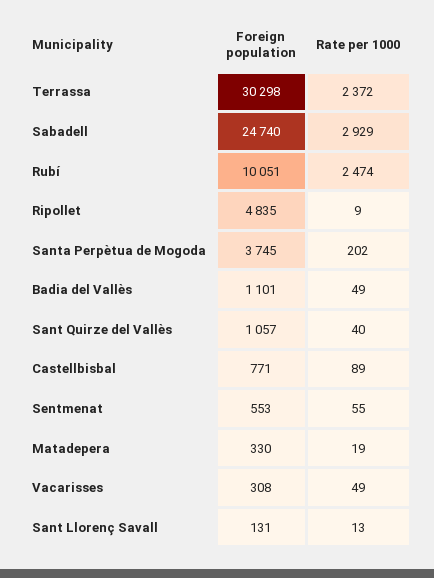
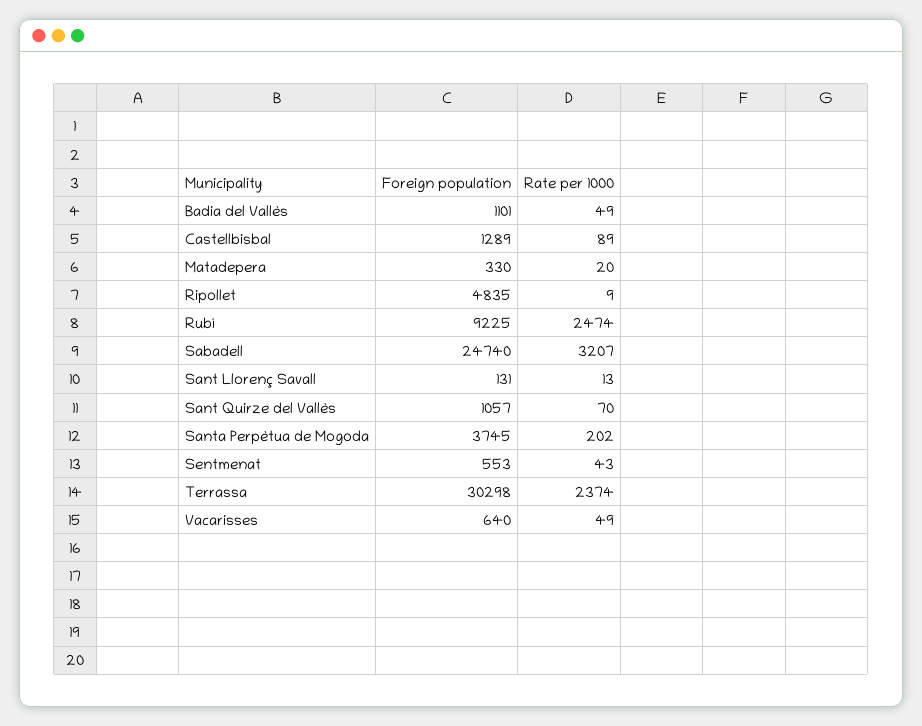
  {
    "Foreign population": {
      "Terrassa": 30298,
      "Sabadell": 24740,
-     "Rubí": 10051,
+     "Rubí": 9225,
      "Ripollet": 4835,
      "Santa Perpètua de Mogoda": 3745,
      "Badia del Vallès": 1101,
      "Sant Quirze del Vallès": 1057,
-     "Castellbisbal": 771,
+     "Castellbisbal": 1289,
      "Sentmenat": 553,
      "Matadepera": 330,
-     "Vacarisses": 308,
+     "Vacarisses": 640,
      "Sant Llorenç Savall": 131
    },
    "Rate per 1000": {
-     "Terrassa": 2372,
+     "Terrassa": 2374,
-     "Sabadell": 2929,
+     "Sabadell": 3207,
      "Rubí": 2474,
      "Ripollet": 9,
      "Santa Perpètua de Mogoda": 202,
      "Badia del Vallès": 49,
-     "Sant Quirze del Vallès": 40,
+     "Sant Quirze del Vallès": 70,
      "Castellbisbal": 89,
-     "Sentmenat": 55,
+     "Sentmenat": 43,
-     "Matadepera": 19,
+     "Matadepera": 20,
      "Vacarisses": 49,
      "Sant Llorenç Savall": 13
    }
  }

